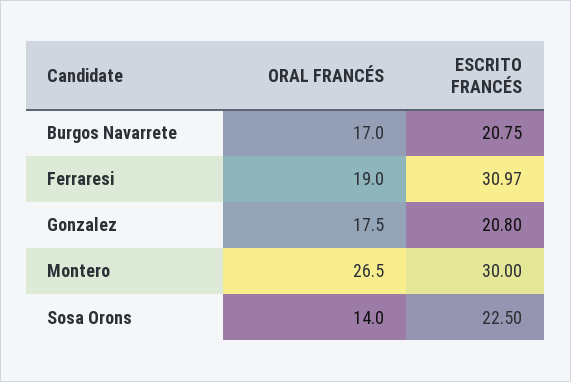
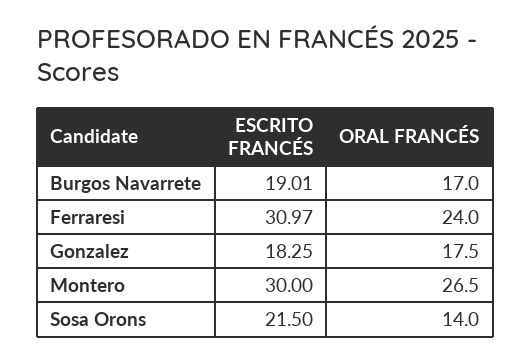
  {
    "ORAL FRANCÉS": {
      "Burgos Navarrete": 17,
-     "Ferraresi": 19,
+     "Ferraresi": 24,
      "Gonzalez": 17.5,
      "Montero": 26.5,
      "Sosa Orons": 14
    },
    "ESCRITO FRANCÉS": {
-     "Burgos Navarrete": 20.75,
+     "Burgos Navarrete": 19.01,
      "Ferraresi": 30.97,
-     "Gonzalez": 20.8,
+     "Gonzalez": 18.25,
      "Montero": 30,
-     "Sosa Orons": 22.5
+     "Sosa Orons": 21.5
    }
  }

